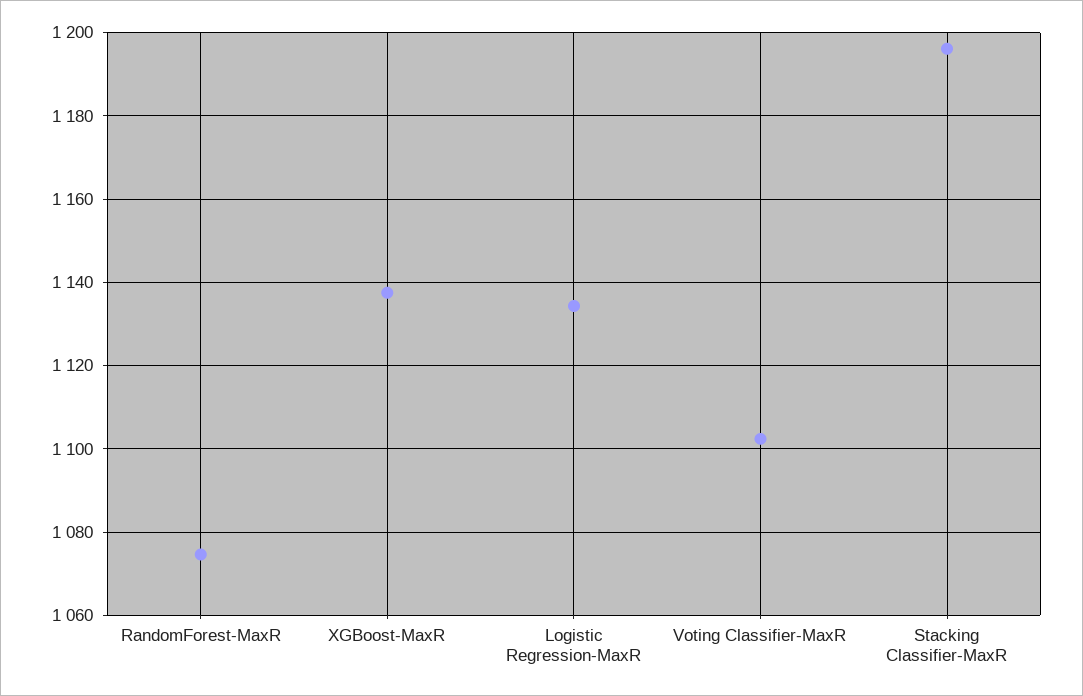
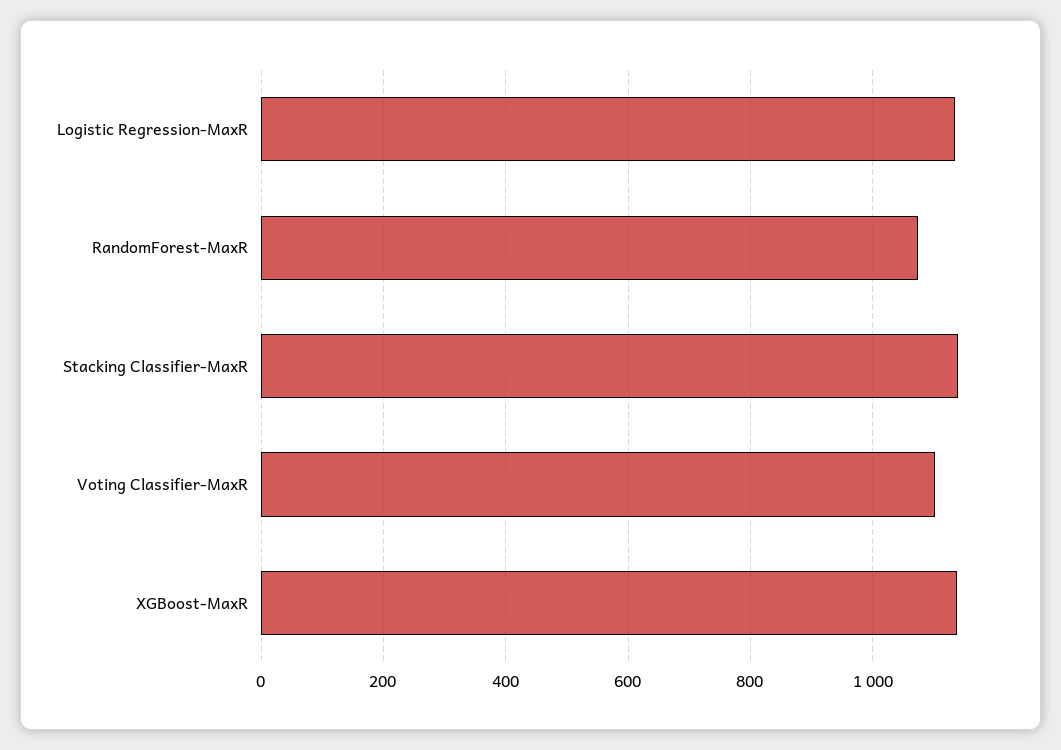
  {
    "RandomForest-MaxR": 1074,
    "XGBoost-MaxR": 1138,
    "Logistic Regression-MaxR": 1134,
    "Voting Classifier-MaxR": 1102,
-   "Stacking Classifier-MaxR": 1196
+   "Stacking Classifier-MaxR": 1140
  }

